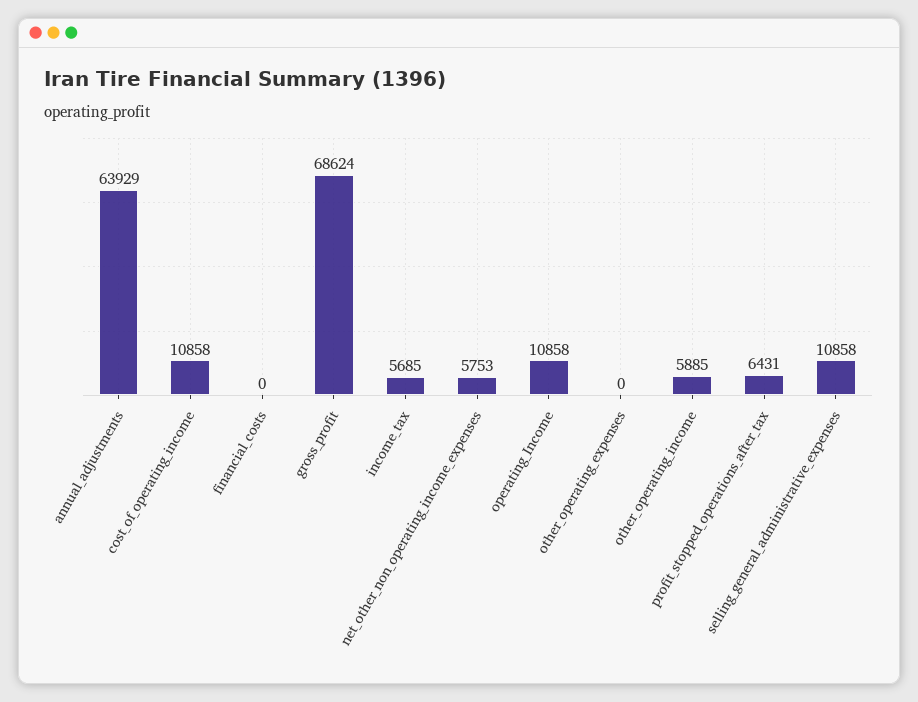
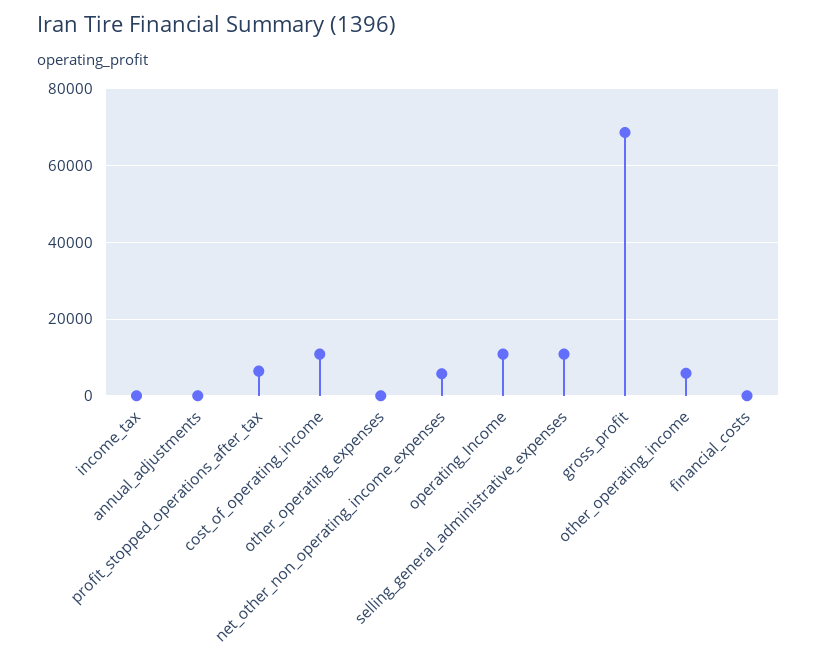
  {
-   "annual_adjustments": 63929,
+   "annual_adjustments": 0,
    "cost_of_operating_income": 10858,
    "financial_costs": 0,
    "gross_profit": 68624,
-   "income_tax": 5685,
+   "income_tax": 0,
    "net_other_non_operating_income_expenses": 5753,
    "operating_Income": 10858,
    "other_operating_expenses": 0,
    "other_operating_income": 5885,
    "profit_stopped_operations_after_tax": 6431,
    "selling_general_administrative_expenses": 10858
  }

